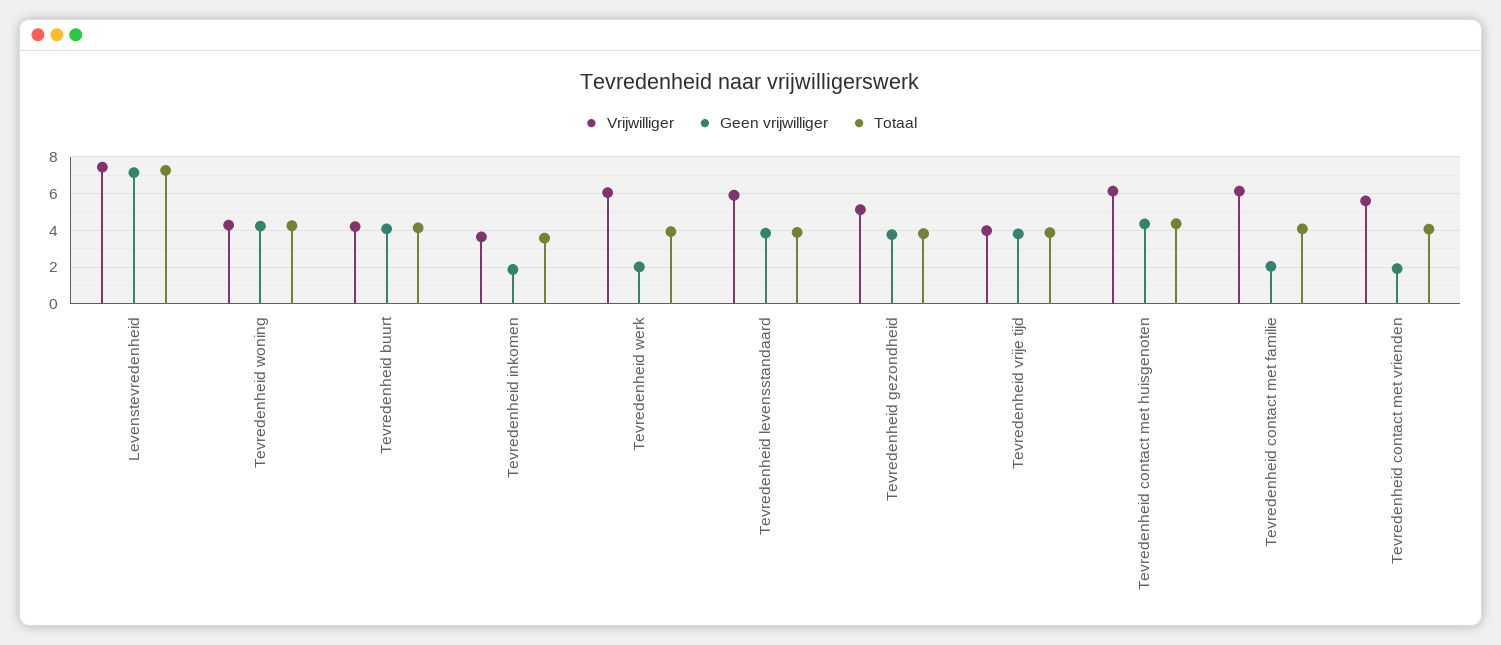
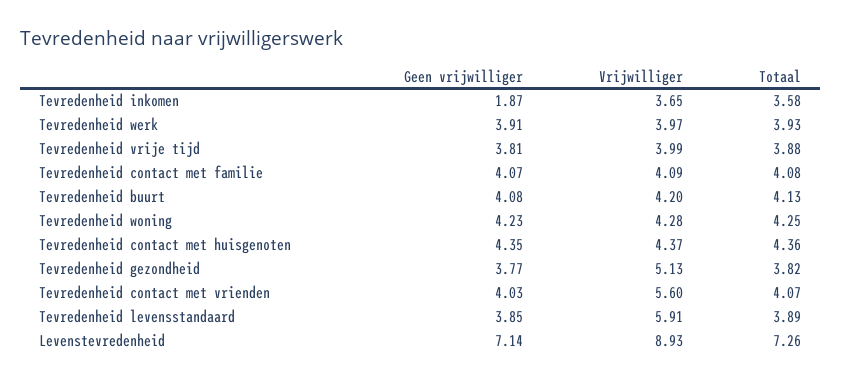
  {
    "Vrijwilliger": {
-     "Levenstevredenheid": 7.5,
+     "Levenstevredenheid": 8.93,
      "Tevredenheid woning": 4.28,
      "Tevredenheid buurt": 4.2,
      "Tevredenheid inkomen": 3.65,
-     "Tevredenheid werk": 6,
+     "Tevredenheid werk": 3.97,
      "Tevredenheid levensstandaard": 5.91,
      "Tevredenheid gezondheid": 5.13,
      "Tevredenheid vrije tijd": 3.99,
-     "Tevredenheid contact met huisgenoten": 6,
+     "Tevredenheid contact met huisgenoten": 4.37,
-     "Tevredenheid contact met familie": 6,
+     "Tevredenheid contact met familie": 4.09,
      "Tevredenheid contact met vrienden": 5.6
    },
    "Geen vrijwilliger": {
      "Levenstevredenheid": 7.14,
      "Tevredenheid woning": 4.23,
      "Tevredenheid buurt": 4.08,
      "Tevredenheid inkomen": 1.87,
-     "Tevredenheid werk": 2,
+     "Tevredenheid werk": 3.91,
      "Tevredenheid levensstandaard": 3.85,
      "Tevredenheid gezondheid": 3.77,
      "Tevredenheid vrije tijd": 3.81,
      "Tevredenheid contact met huisgenoten": 4.35,
-     "Tevredenheid contact met familie": 2,
+     "Tevredenheid contact met familie": 4.07,
-     "Tevredenheid contact met vrienden": 2
+     "Tevredenheid contact met vrienden": 4.03
    },
    "Totaal": {
      "Levenstevredenheid": 7.26,
      "Tevredenheid woning": 4.25,
      "Tevredenheid buurt": 4.13,
      "Tevredenheid inkomen": 3.58,
      "Tevredenheid werk": 3.93,
      "Tevredenheid levensstandaard": 3.89,
      "Tevredenheid gezondheid": 3.82,
      "Tevredenheid vrije tijd": 3.88,
      "Tevredenheid contact met huisgenoten": 4.36,
      "Tevredenheid contact met familie": 4.08,
      "Tevredenheid contact met vrienden": 4.07
    }
  }

